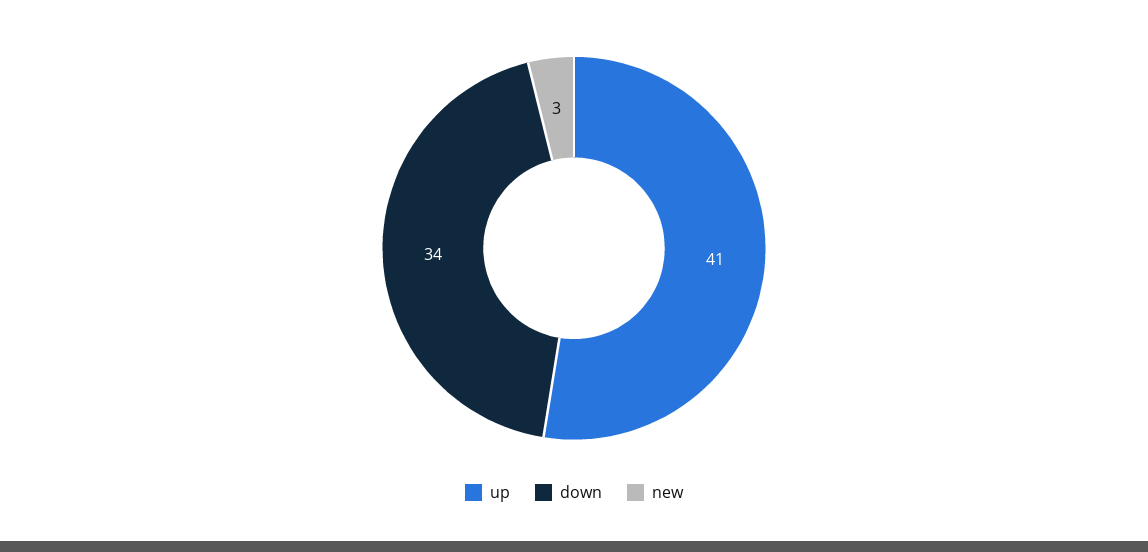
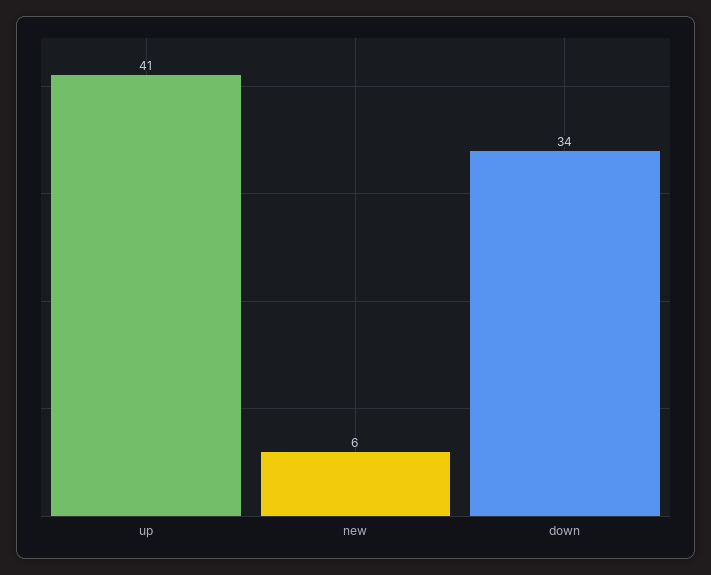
  {
    "up": 41,
    "down": 34,
-   "new": 3
+   "new": 6
  }

